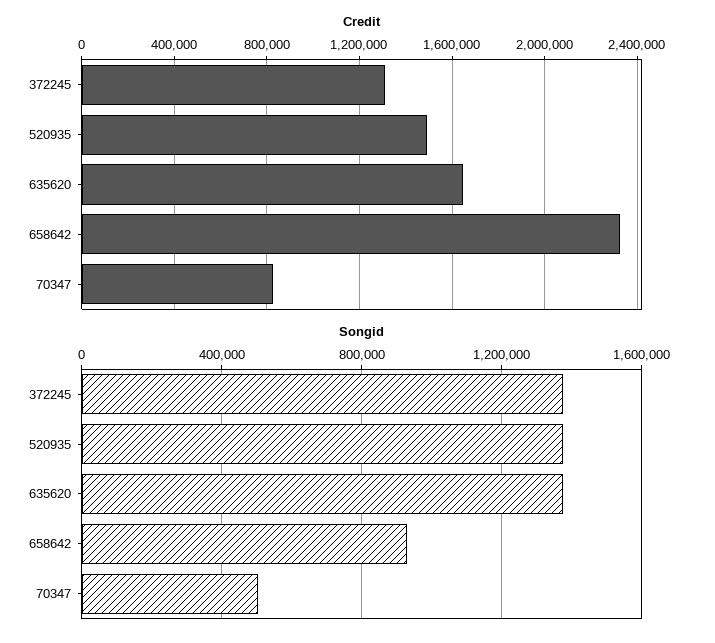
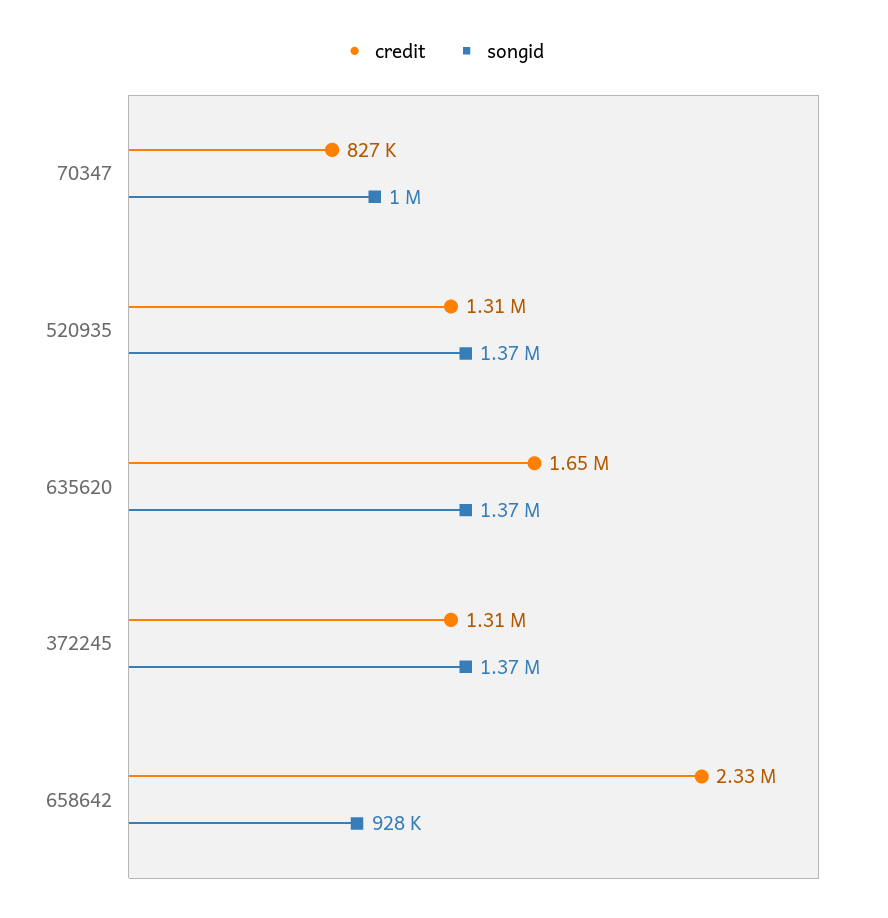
  {
    "Credit": {
      "372245": 1310000,
-     "520935": 1500000,
+     "520935": 1310000,
      "635620": 1650000,
      "658642": 2330000,
      "70347": 827000
    },
    "Songid": {
      "372245": 1370000,
      "520935": 1370000,
      "635620": 1370000,
      "658642": 928000,
-     "70347": 500000
+     "70347": 1000000
    }
  }

